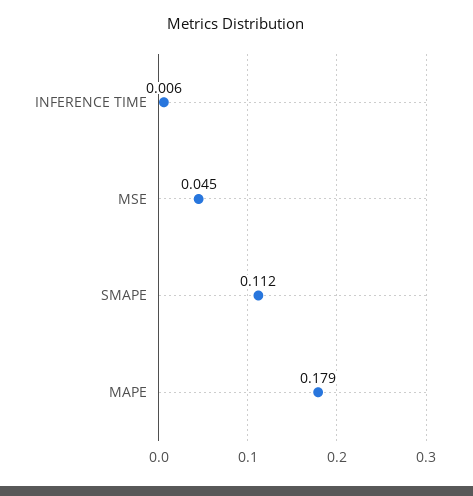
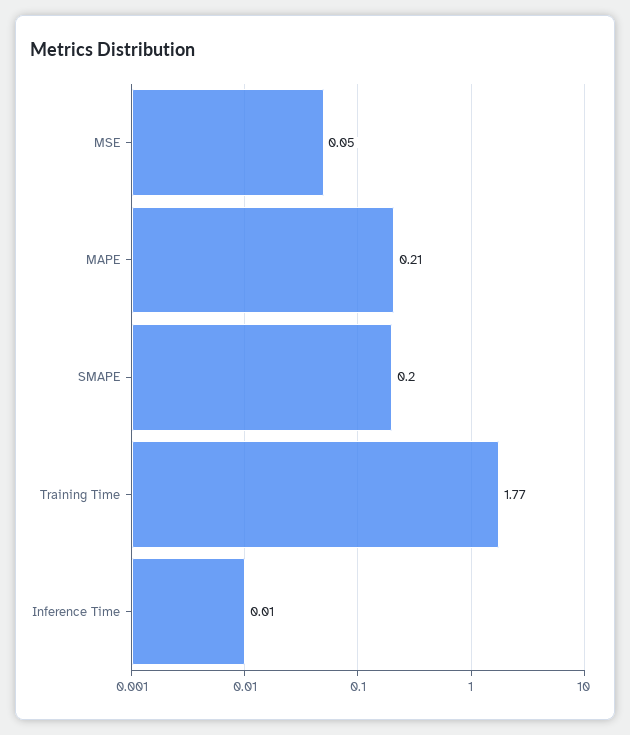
  {
    "INFERENCE TIME": 0.006,
    "MSE": 0.045,
-   "SMAPE": 0.112,
+   "SMAPE": 0.2,
-   "MAPE": 0.179
+   "MAPE": 0.21,
+   "Training Time": 1.77
  }

